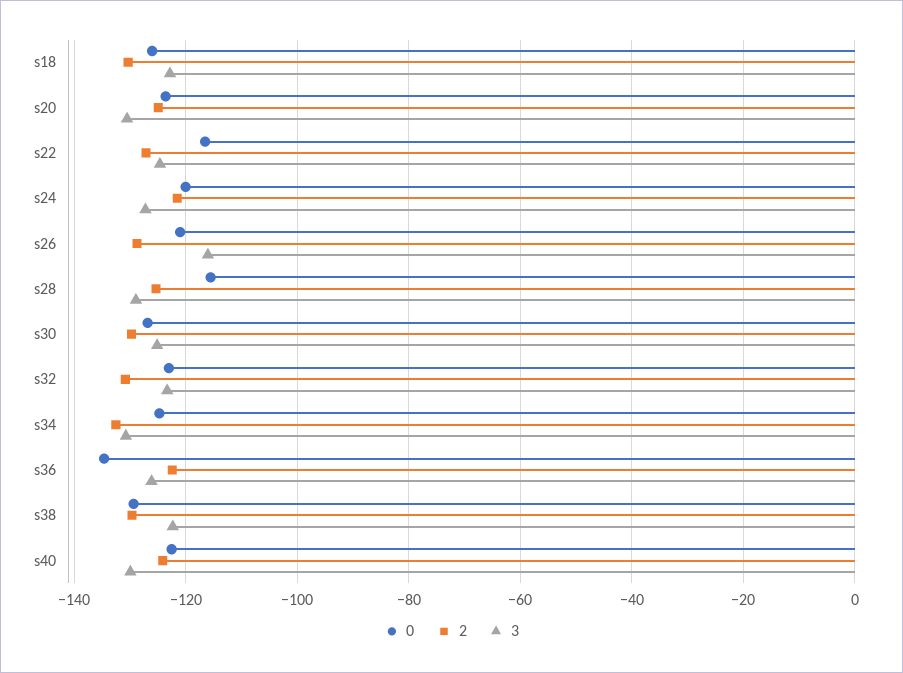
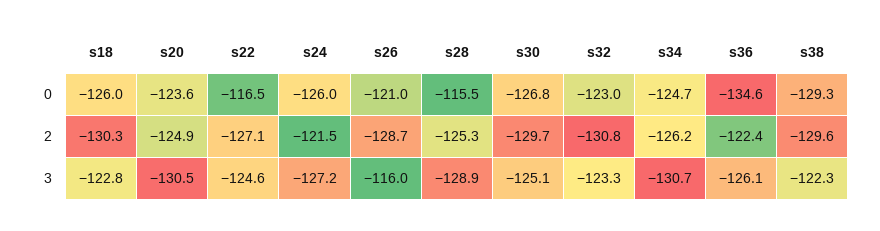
  {
    "0": {
      "s18": -126,
      "s20": -123.6,
      "s22": -116.5,
-     "s24": -120,
+     "s24": -126,
      "s26": -121,
      "s28": -115.5,
      "s30": -126.8,
      "s32": -123,
      "s34": -124.7,
      "s36": -134.6,
-     "s38": -129.3,
+     "s38": -129.3
-     "s40": -122
    },
    "2": {
      "s18": -130.3,
      "s20": -124.9,
      "s22": -127.1,
      "s24": -121.5,
      "s26": -128.7,
      "s28": -125.3,
      "s30": -129.7,
      "s32": -130.8,
-     "s34": -132,
+     "s34": -126.2,
      "s36": -122.4,
-     "s38": -129.6,
+     "s38": -129.6
-     "s40": -124
    },
    "3": {
      "s18": -122.8,
      "s20": -130.5,
      "s22": -124.6,
      "s24": -127.2,
      "s26": -116,
      "s28": -128.9,
      "s30": -125.1,
      "s32": -123.3,
      "s34": -130.7,
      "s36": -126.1,
-     "s38": -122.3,
+     "s38": -122.3
-     "s40": -130
    }
  }

